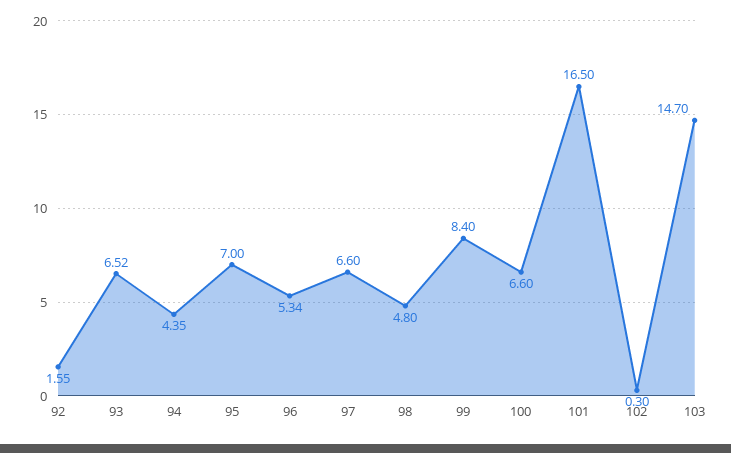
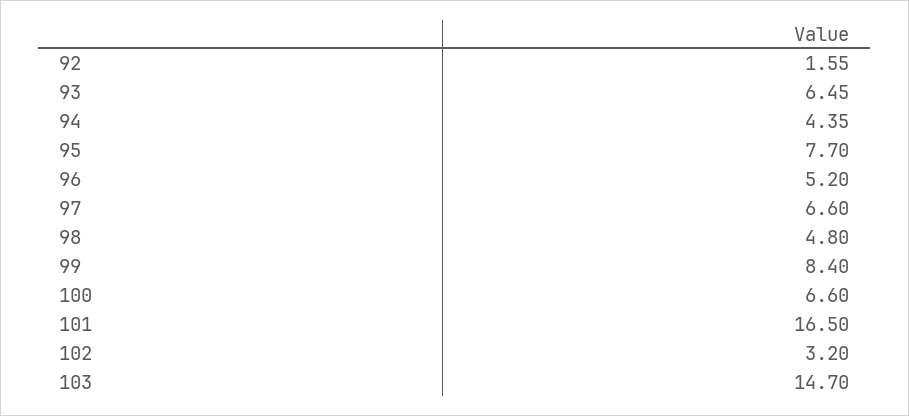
  {
    "92": 1.55,
-   "93": 6.52,
+   "93": 6.45,
    "94": 4.35,
-   "95": 7,
+   "95": 7.7,
-   "96": 5.34,
+   "96": 5.2,
    "97": 6.6,
    "98": 4.8,
    "99": 8.4,
    "100": 6.6,
    "101": 16.5,
-   "102": 0.3,
+   "102": 3.2,
    "103": 14.7
  }

